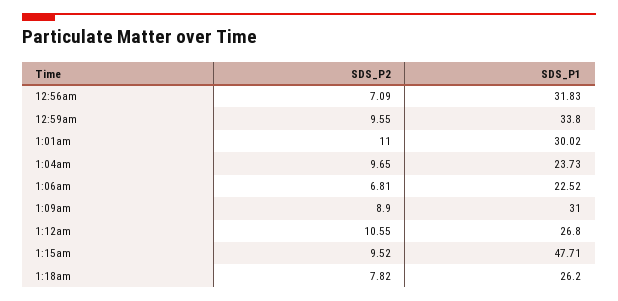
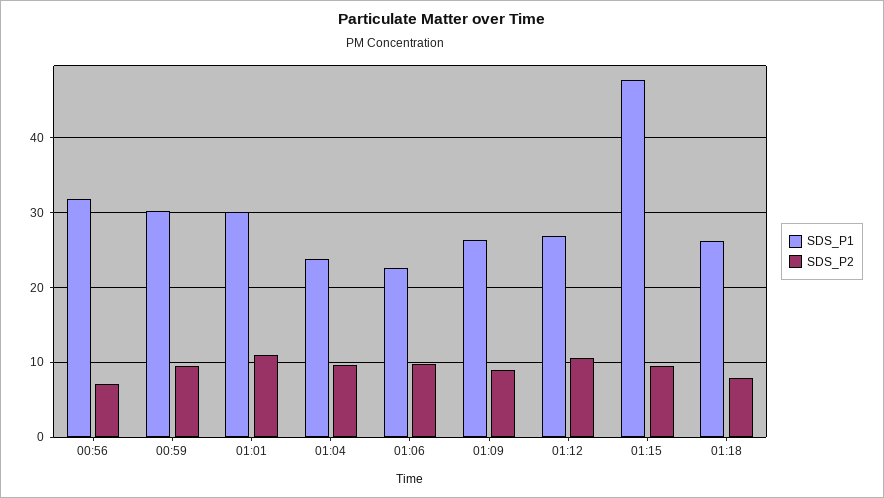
  {
    "SDS_P2": {
      "12:56am": 7.09,
      "12:59am": 9.55,
      "1:01am": 11,
      "1:04am": 9.65,
-     "1:06am": 6.81,
+     "1:06am": 10,
      "1:09am": 8.9,
      "1:12am": 10.55,
      "1:15am": 9.52,
      "1:18am": 7.82
    },
    "SDS_P1": {
      "12:56am": 31.83,
-     "12:59am": 33.8,
+     "12:59am": 30,
      "1:01am": 30.02,
      "1:04am": 23.73,
      "1:06am": 22.52,
-     "1:09am": 31,
+     "1:09am": 26,
      "1:12am": 26.8,
      "1:15am": 47.71,
      "1:18am": 26.2
    }
  }

